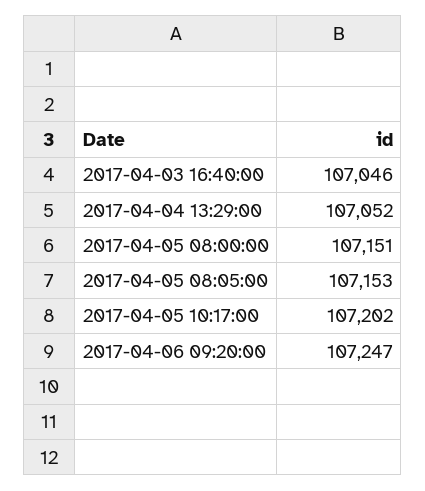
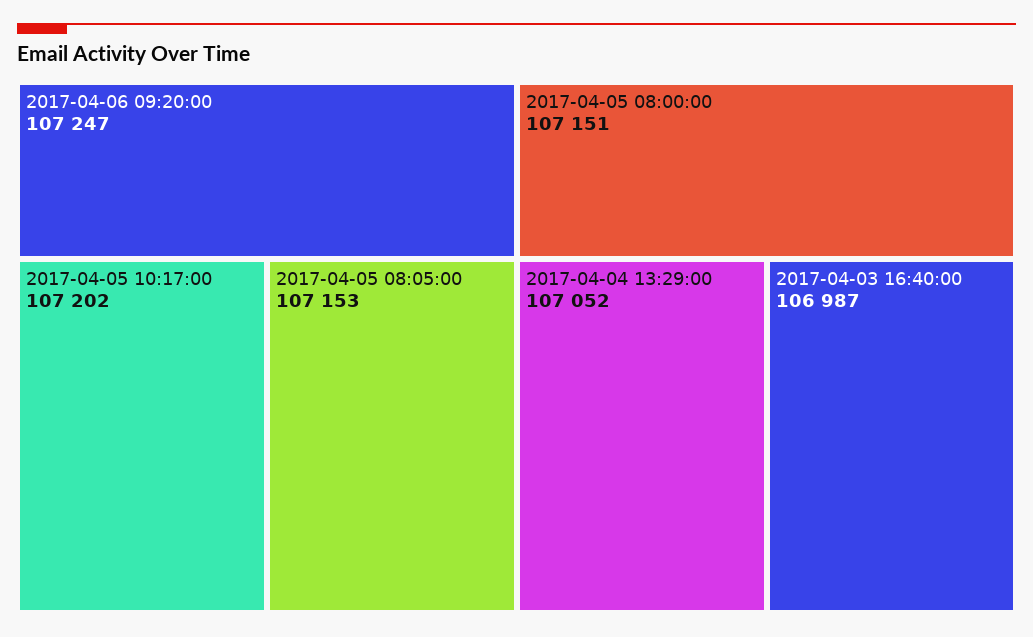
  {
-   "2017-04-03 16:40:00": 107046,
+   "2017-04-03 16:40:00": 106987,
    "2017-04-04 13:29:00": 107052,
    "2017-04-05 08:00:00": 107151,
    "2017-04-05 08:05:00": 107153,
    "2017-04-05 10:17:00": 107202,
    "2017-04-06 09:20:00": 107247
  }

